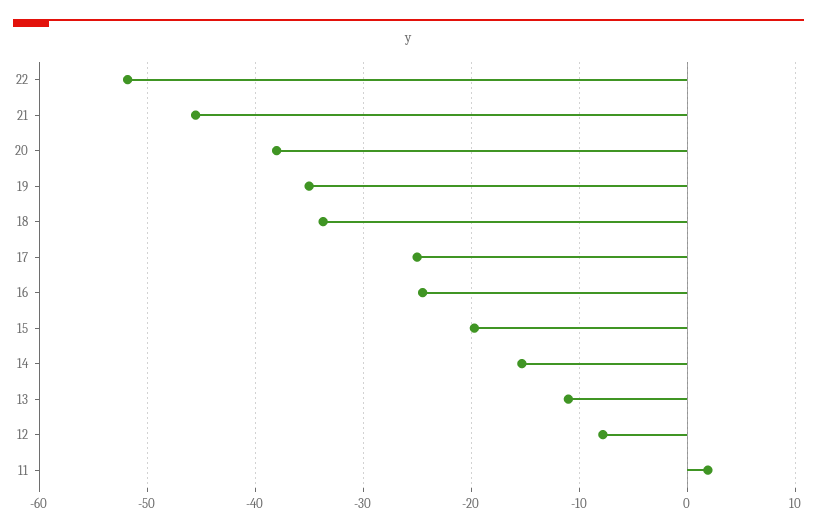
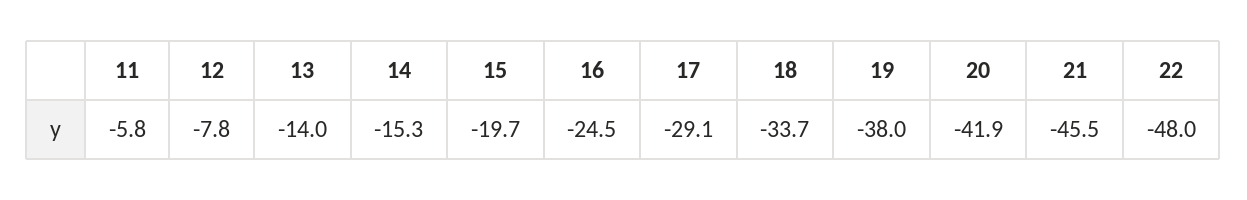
  {
-   "22": -52,
+   "22": -48,
    "21": -45.5,
-   "20": -38,
+   "20": -41.9,
-   "19": -35,
+   "19": -38,
    "18": -33.7,
-   "17": -25,
+   "17": -29.1,
    "16": -24.5,
    "15": -19.7,
    "14": -15.3,
-   "13": -11,
+   "13": -14,
    "12": -7.8,
-   "11": 2
+   "11": -5.8
  }

